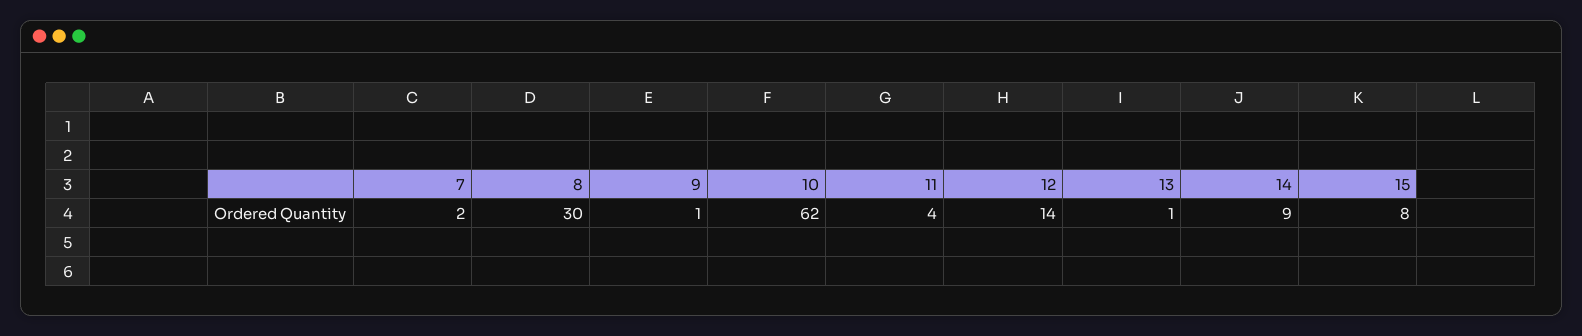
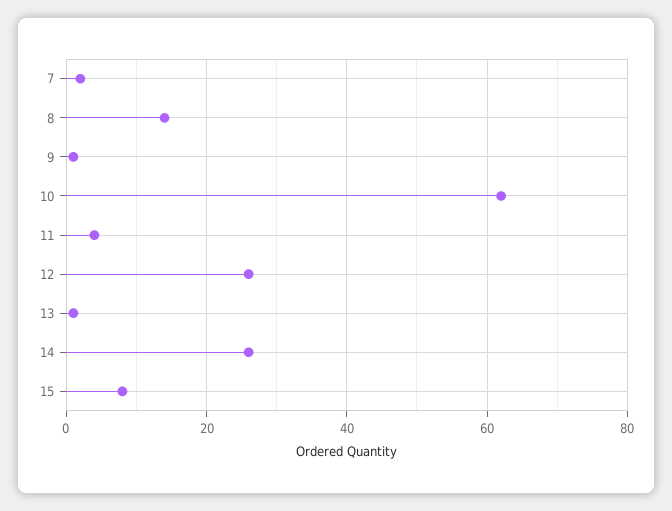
  {
    "7": 2,
-   "8": 30,
+   "8": 15,
    "9": 1,
    "10": 62,
    "11": 4,
-   "12": 14,
+   "12": 25,
    "13": 1,
-   "14": 9,
+   "14": 25,
    "15": 8
  }

